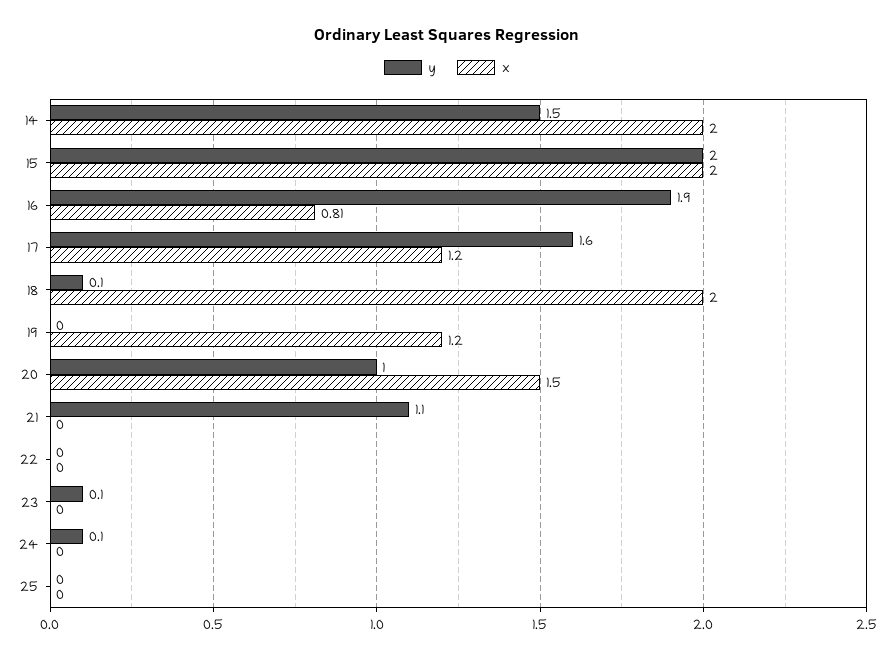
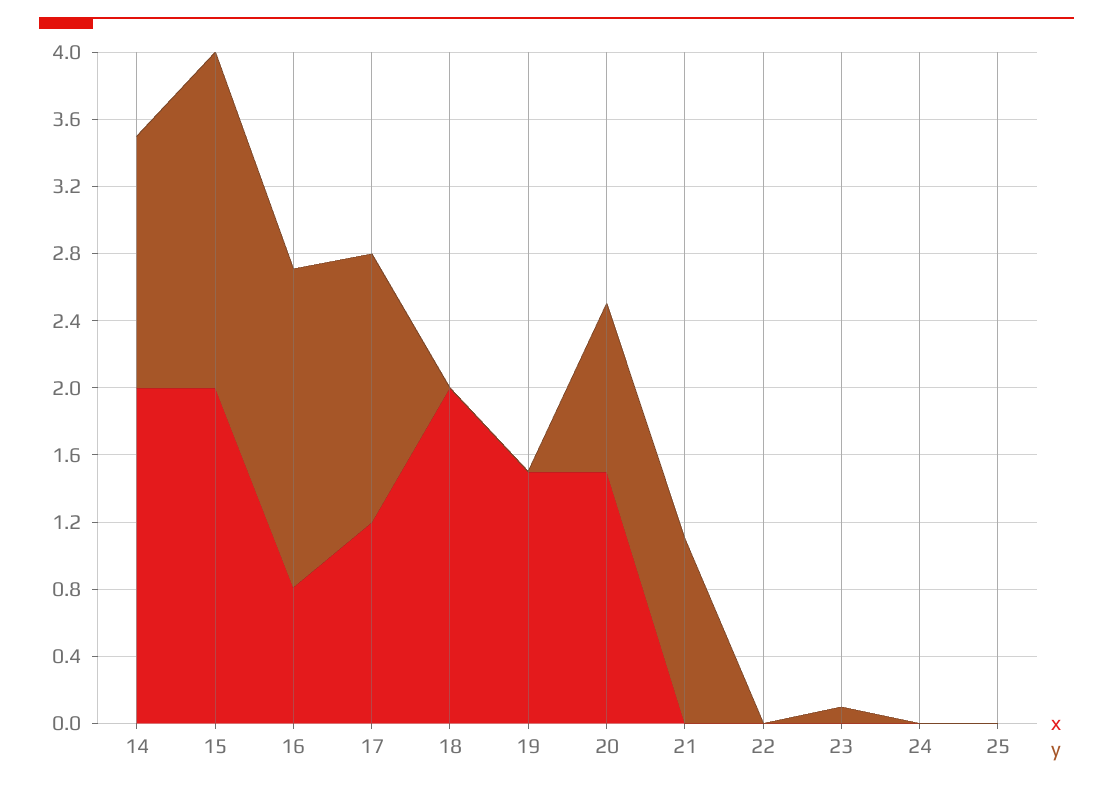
  {
    "y": {
      "14": 1.5,
      "15": 2,
      "16": 1.9,
      "17": 1.6,
-     "18": 0.1,
+     "18": 0,
      "19": 0,
      "20": 1,
      "21": 1.1,
      "22": 0,
      "23": 0.1,
-     "24": 0.1,
+     "24": 0,
      "25": 0
    },
    "x": {
      "14": 2,
      "15": 2,
      "16": 0.81,
      "17": 1.2,
      "18": 2,
-     "19": 1.2,
+     "19": 1.5,
      "20": 1.5,
      "21": 0,
      "22": 0,
      "23": 0,
      "24": 0,
      "25": 0
    }
  }

